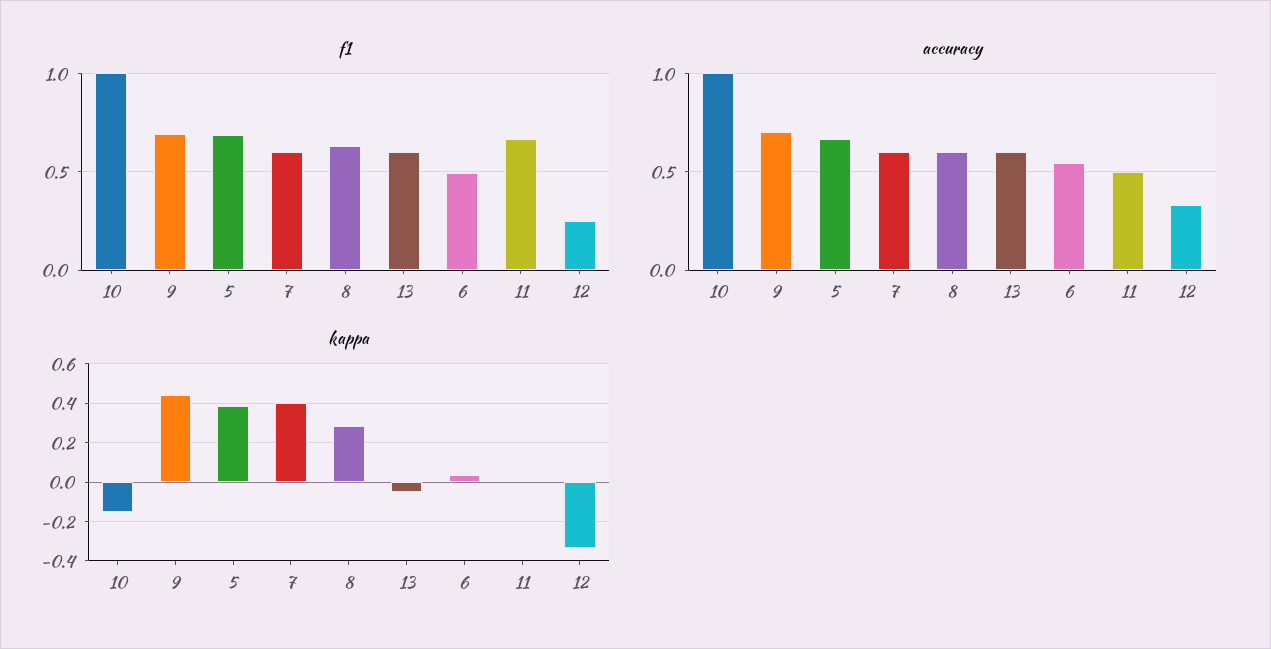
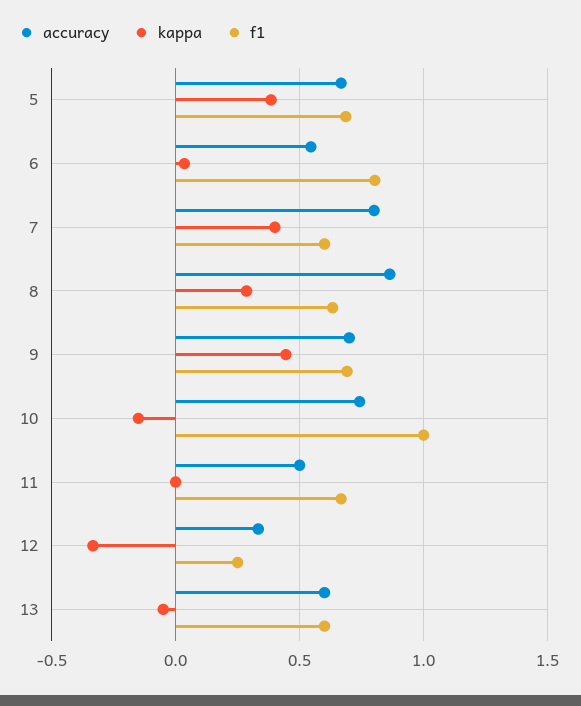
  {
    "f1": {
      "10": 1,
      "9": 0.7,
      "5": 0.7,
      "7": 0.6,
      "8": 0.65,
      "13": 0.6,
-     "6": 0.5,
+     "6": 0.8,
      "11": 0.65,
      "12": 0.25
    },
    "accuracy": {
-     "10": 1,
+     "10": 0.75,
      "9": 0.7,
      "5": 0.65,
-     "7": 0.6,
+     "7": 0.8,
-     "8": 0.6,
+     "8": 0.85,
      "13": 0.6,
      "6": 0.55,
      "11": 0.5,
      "12": 0.35
    },
    "kappa": {
      "10": -0.15,
      "9": 0.45,
      "5": 0.4,
      "7": 0.4,
      "8": 0.3,
      "13": -0.05,
      "6": 0.05,
      "11": 0,
      "12": -0.35
    }
  }

